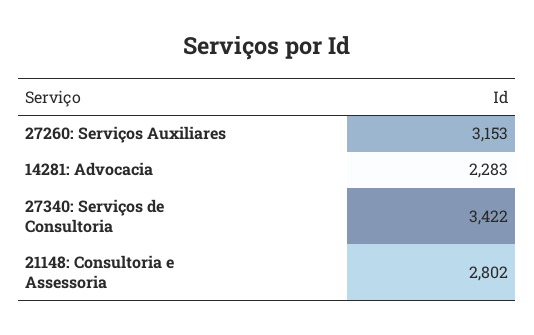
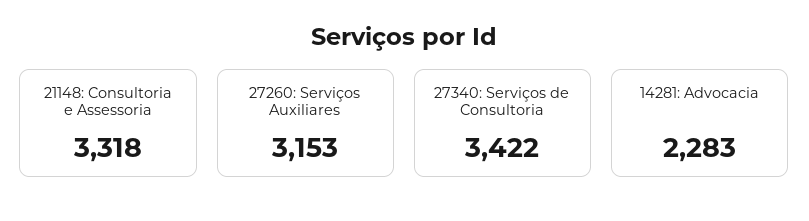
  {
    "27260: Serviços Auxiliares": 3153,
    "14281: Advocacia": 2283,
    "27340: Serviços de Consultoria": 3422,
-   "21148: Consultoria e Assessoria": 2802
+   "21148: Consultoria e Assessoria": 3318
  }

